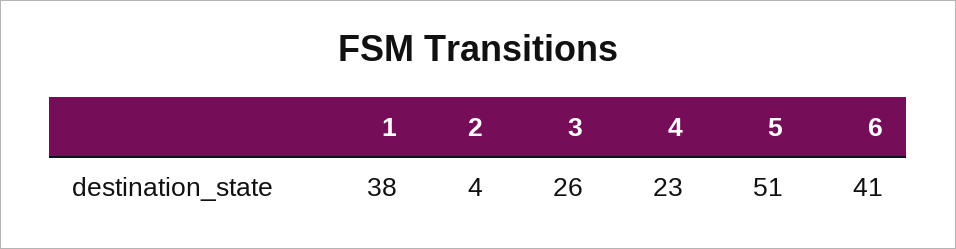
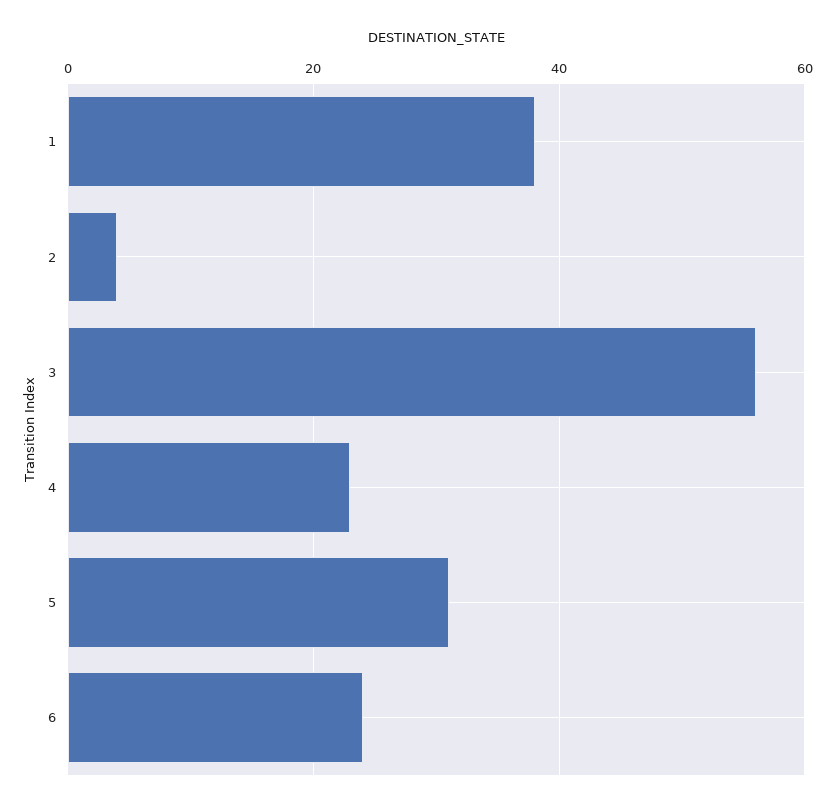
  {
    "1": 38,
    "2": 4,
-   "3": 26,
+   "3": 55,
    "4": 23,
-   "5": 51,
+   "5": 30,
-   "6": 41
+   "6": 25
  }

